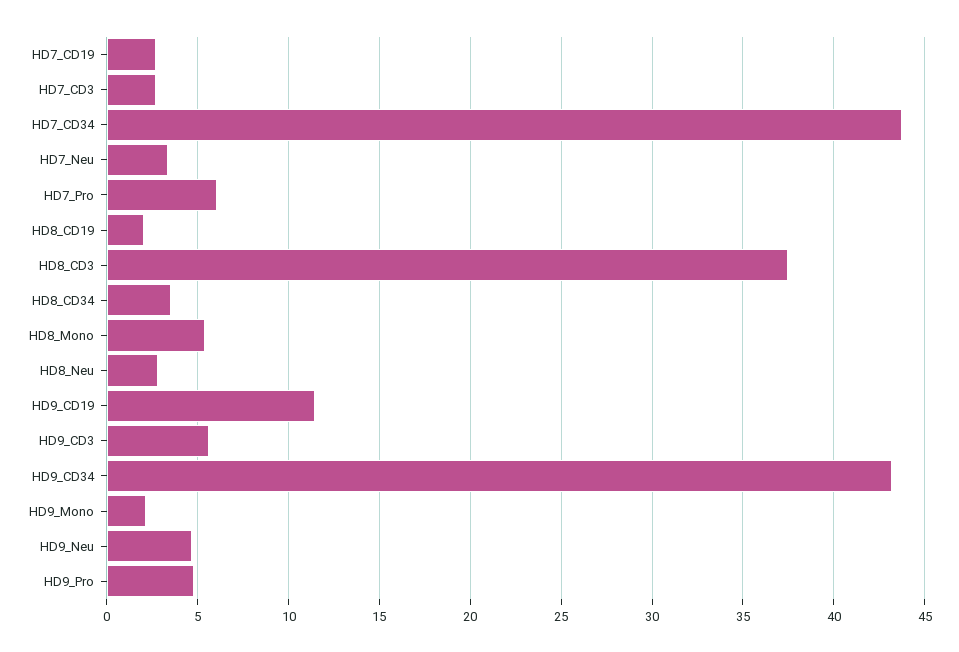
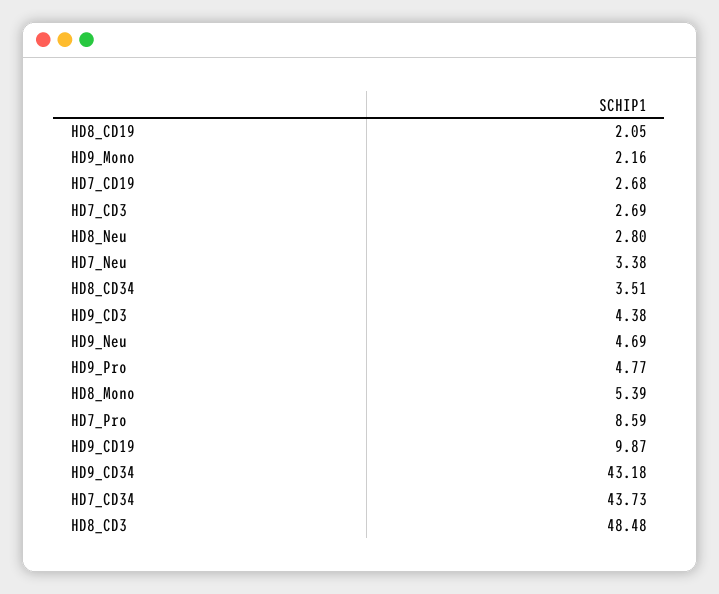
  {
    "HD7_CD19": 2.68,
    "HD7_CD3": 2.69,
    "HD7_CD34": 43.73,
    "HD7_Neu": 3.38,
-   "HD7_Pro": 6,
+   "HD7_Pro": 8.59,
    "HD8_CD19": 2.05,
-   "HD8_CD3": 37.5,
+   "HD8_CD3": 48.48,
    "HD8_CD34": 3.51,
    "HD8_Mono": 5.39,
    "HD8_Neu": 2.8,
-   "HD9_CD19": 11.5,
+   "HD9_CD19": 9.87,
-   "HD9_CD3": 5.5,
+   "HD9_CD3": 4.38,
    "HD9_CD34": 43.18,
    "HD9_Mono": 2.16,
    "HD9_Neu": 4.69,
    "HD9_Pro": 4.77
  }

